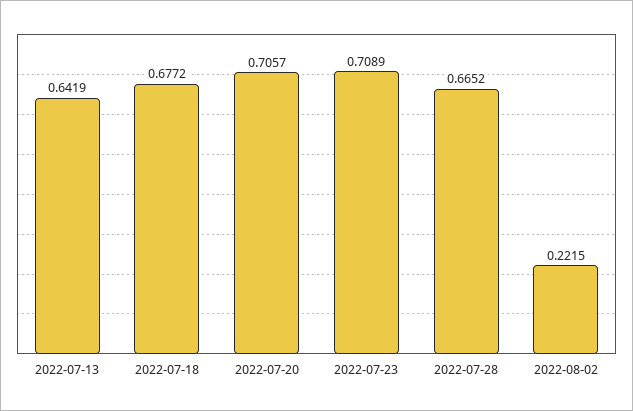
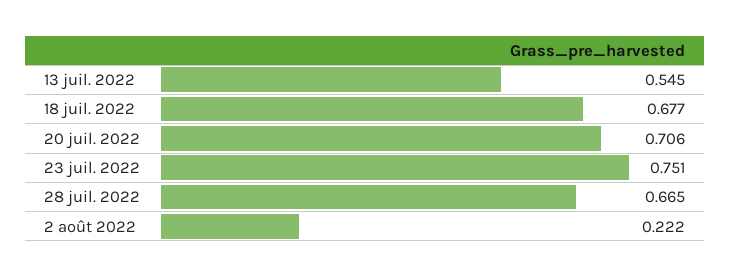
  {
-   "2022-07-13": 0.6419,
+   "2022-07-13": 0.545,
    "2022-07-18": 0.6772,
    "2022-07-20": 0.7057,
-   "2022-07-23": 0.7089,
+   "2022-07-23": 0.751,
    "2022-07-28": 0.6652,
    "2022-08-02": 0.2215
  }

